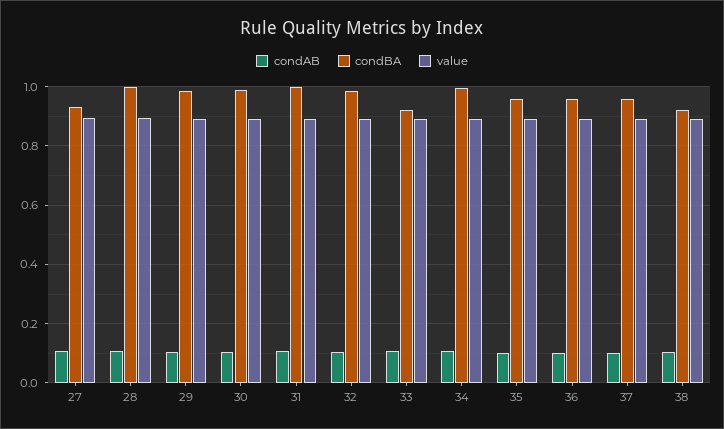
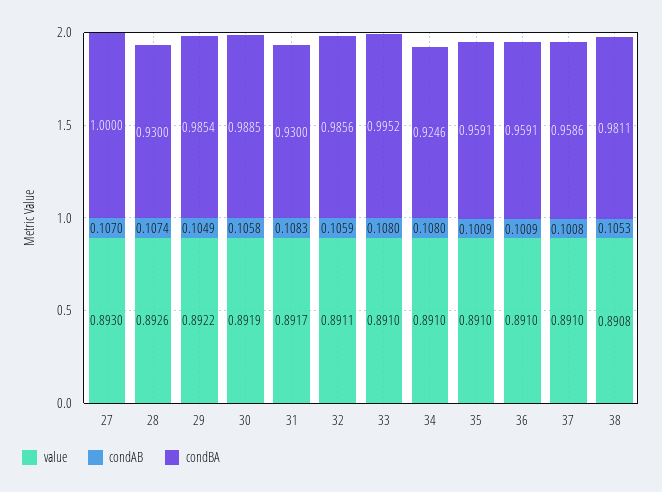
  {
    "condAB": {
      "27": 0.107,
      "28": 0.1074,
      "29": 0.1049,
      "30": 0.1058,
      "31": 0.1083,
      "32": 0.1059,
      "33": 0.108,
      "34": 0.108,
      "35": 0.1009,
      "36": 0.1009,
      "37": 0.1008,
      "38": 0.1053
    },
    "condBA": {
-     "27": 0.925,
+     "27": 1,
-     "28": 1,
+     "28": 0.93,
      "29": 0.9854,
      "30": 0.9885,
-     "31": 1,
+     "31": 0.93,
      "32": 0.9856,
-     "33": 0.925,
+     "33": 0.9952,
-     "34": 1,
+     "34": 0.9246,
      "35": 0.9591,
      "36": 0.9591,
      "37": 0.9586,
-     "38": 0.925
+     "38": 0.9811
    },
    "value": {
      "27": 0.893,
      "28": 0.8926,
      "29": 0.8922,
      "30": 0.8919,
      "31": 0.8917,
      "32": 0.8911,
      "33": 0.891,
      "34": 0.891,
      "35": 0.891,
      "36": 0.891,
      "37": 0.891,
      "38": 0.8908
    }
  }

